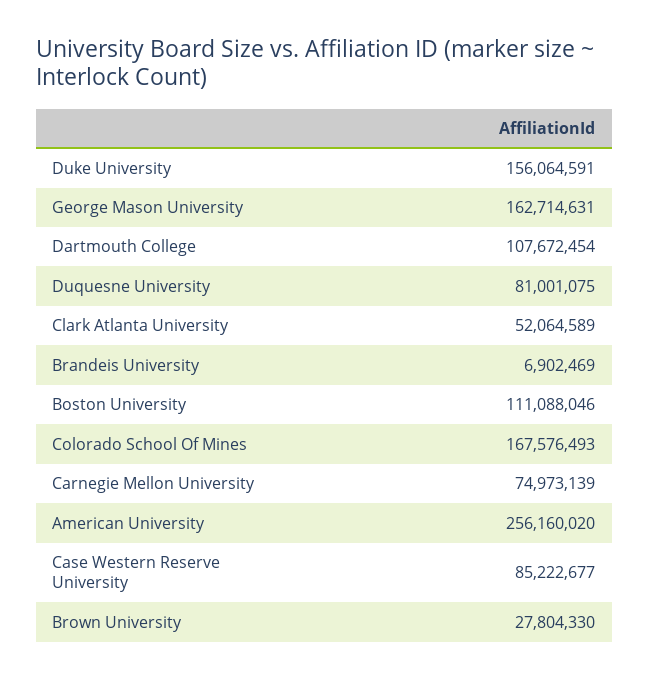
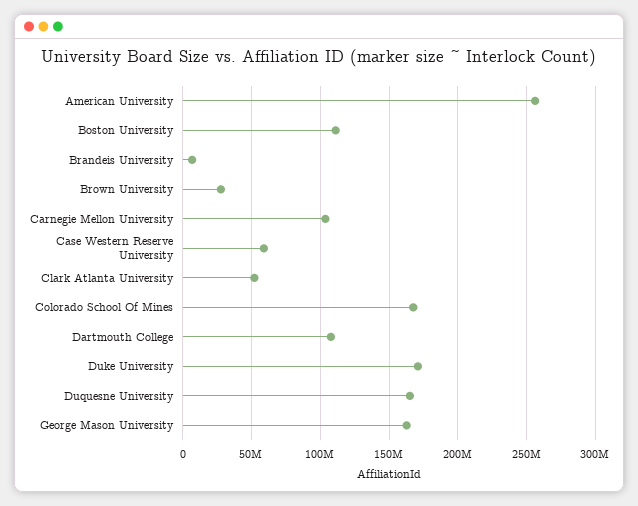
  {
-   "Duke University": 156064591,
+   "Duke University": 170000000,
    "George Mason University": 162714631,
    "Dartmouth College": 107672454,
-   "Duquesne University": 81001075,
+   "Duquesne University": 165000000,
    "Clark Atlanta University": 52064589,
    "Brandeis University": 6902469,
    "Boston University": 111088046,
    "Colorado School Of Mines": 167576493,
-   "Carnegie Mellon University": 74973139,
+   "Carnegie Mellon University": 105000000,
    "American University": 256160020,
-   "Case Western Reserve University": 85222677,
+   "Case Western Reserve University": 60000000,
    "Brown University": 27804330
  }

